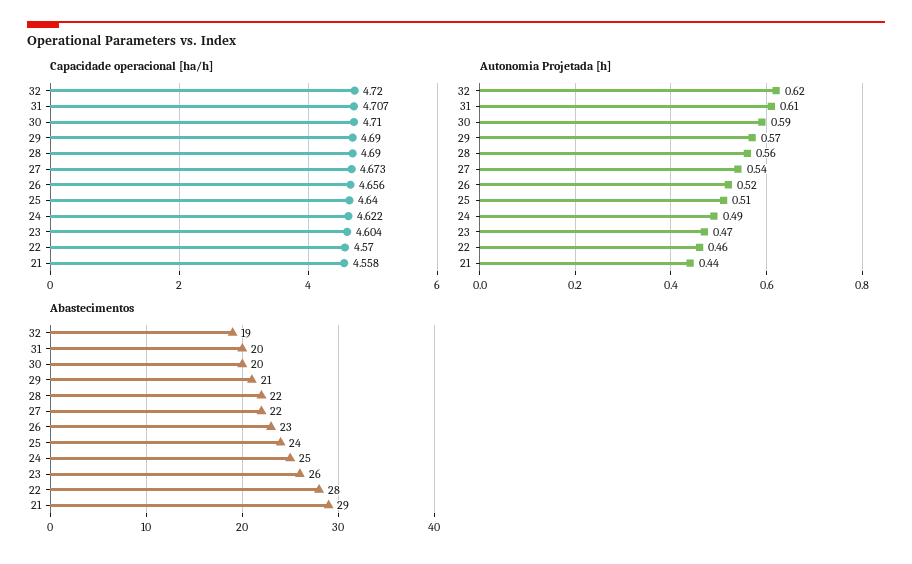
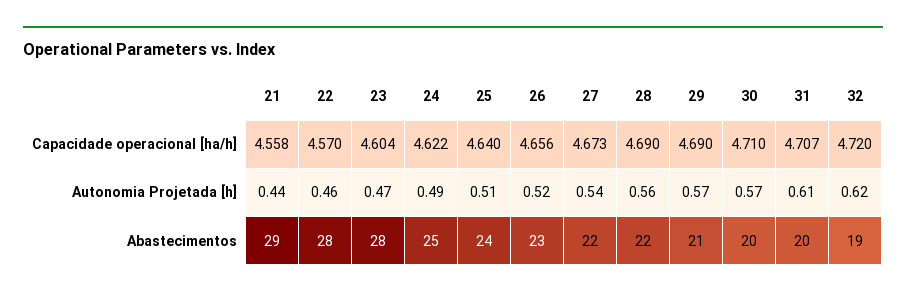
  {
    "Capacidade operacional [ha/h]": {
      "32": 4.72,
      "31": 4.707,
      "30": 4.71,
      "29": 4.69,
      "28": 4.69,
      "27": 4.673,
      "26": 4.656,
      "25": 4.64,
      "24": 4.622,
      "23": 4.604,
      "22": 4.57,
      "21": 4.558
    },
    "Autonomia Projetada [h]": {
      "32": 0.62,
      "31": 0.61,
-     "30": 0.59,
+     "30": 0.57,
      "29": 0.57,
      "28": 0.56,
      "27": 0.54,
      "26": 0.52,
      "25": 0.51,
      "24": 0.49,
      "23": 0.47,
      "22": 0.46,
      "21": 0.44
    },
    "Abastecimentos": {
      "32": 19,
      "31": 20,
      "30": 20,
      "29": 21,
      "28": 22,
      "27": 22,
      "26": 23,
      "25": 24,
      "24": 25,
-     "23": 26,
+     "23": 28,
      "22": 28,
      "21": 29
    }
  }

